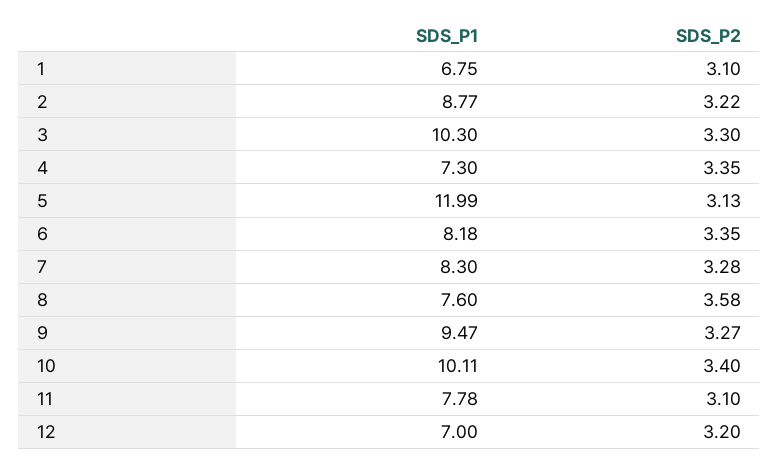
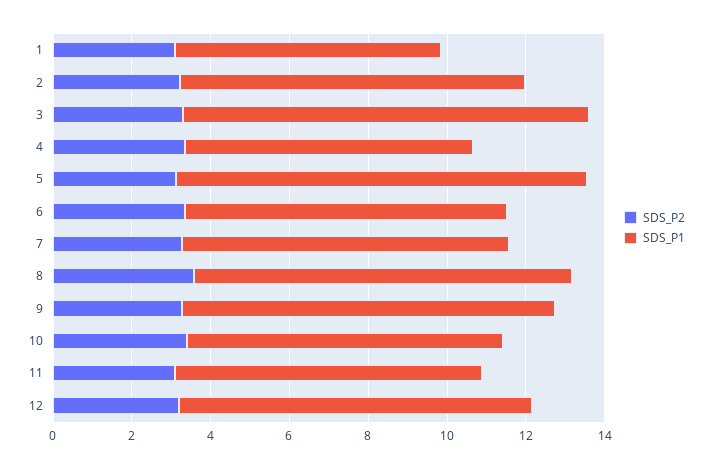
  {
    "SDS_P1": {
      "1": 6.75,
      "2": 8.77,
      "3": 10.3,
      "4": 7.3,
-     "5": 11.99,
+     "5": 10.5,
      "6": 8.18,
      "7": 8.3,
-     "8": 7.6,
+     "8": 9.5,
      "9": 9.47,
-     "10": 10.11,
+     "10": 8,
      "11": 7.78,
-     "12": 7
+     "12": 9
    },
    "SDS_P2": {
      "1": 3.1,
      "2": 3.22,
      "3": 3.3,
      "4": 3.35,
      "5": 3.13,
      "6": 3.35,
      "7": 3.28,
      "8": 3.58,
      "9": 3.27,
      "10": 3.4,
      "11": 3.1,
      "12": 3.2
    }
  }

